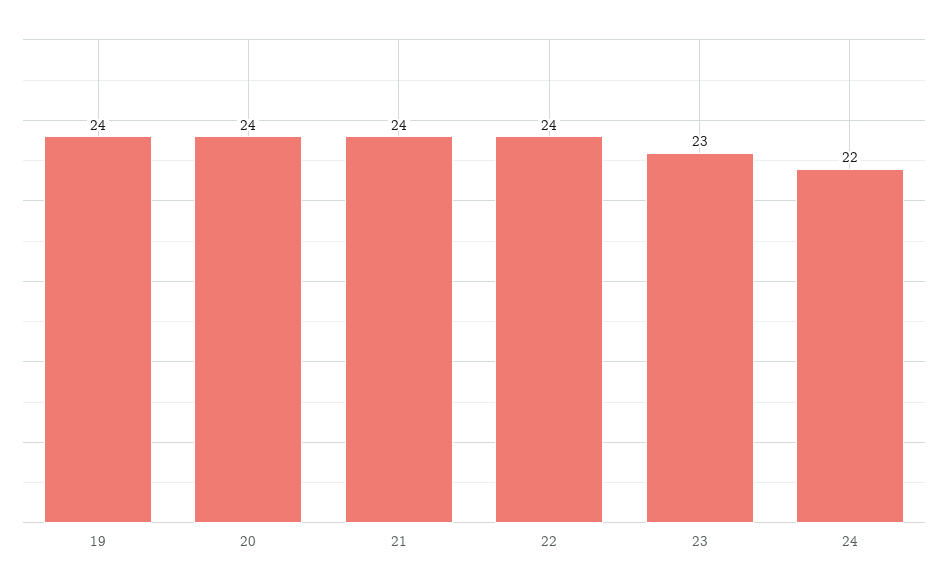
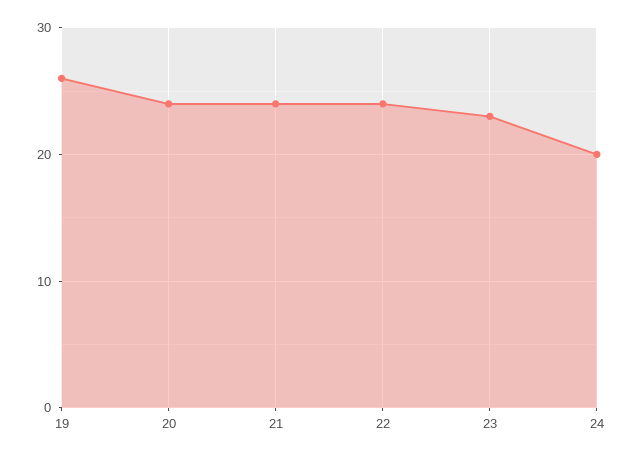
  {
-   "19": 24,
+   "19": 26,
    "20": 24,
    "21": 24,
    "22": 24,
    "23": 23,
-   "24": 22
+   "24": 20
  }

